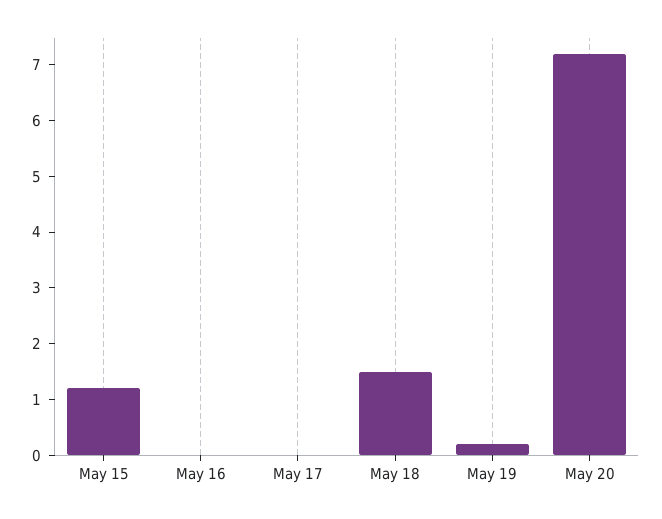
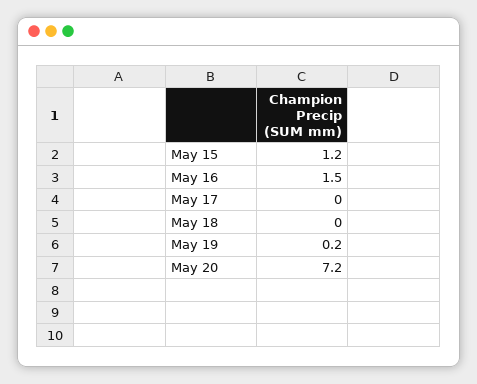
  {
    "May 15": 1.2,
-   "May 16": 0,
+   "May 16": 1.5,
    "May 17": 0,
-   "May 18": 1.5,
+   "May 18": 0,
    "May 19": 0.2,
    "May 20": 7.2
  }

